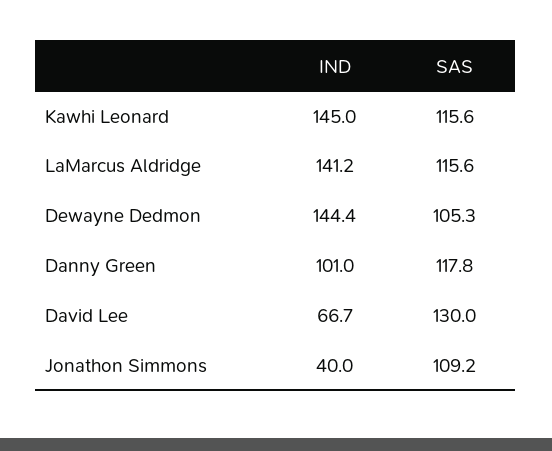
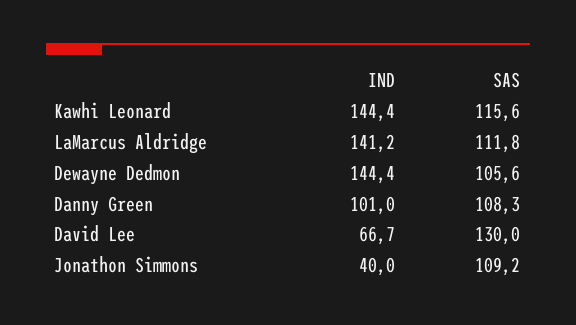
  {
    "IND": {
-     "Kawhi Leonard": 145,
+     "Kawhi Leonard": 144.4,
      "LaMarcus Aldridge": 141.2,
      "Dewayne Dedmon": 144.4,
      "Danny Green": 101,
      "David Lee": 66.7,
      "Jonathon Simmons": 40
    },
    "SAS": {
      "Kawhi Leonard": 115.6,
-     "LaMarcus Aldridge": 115.6,
+     "LaMarcus Aldridge": 111.8,
-     "Dewayne Dedmon": 105.3,
+     "Dewayne Dedmon": 105.6,
-     "Danny Green": 117.8,
+     "Danny Green": 108.3,
      "David Lee": 130,
      "Jonathon Simmons": 109.2
    }
  }

